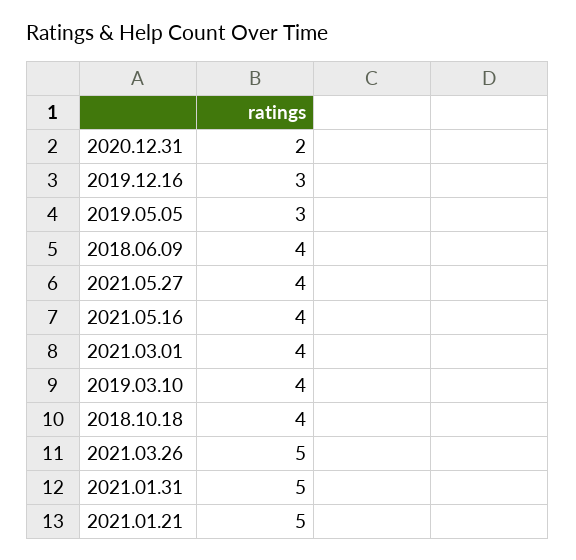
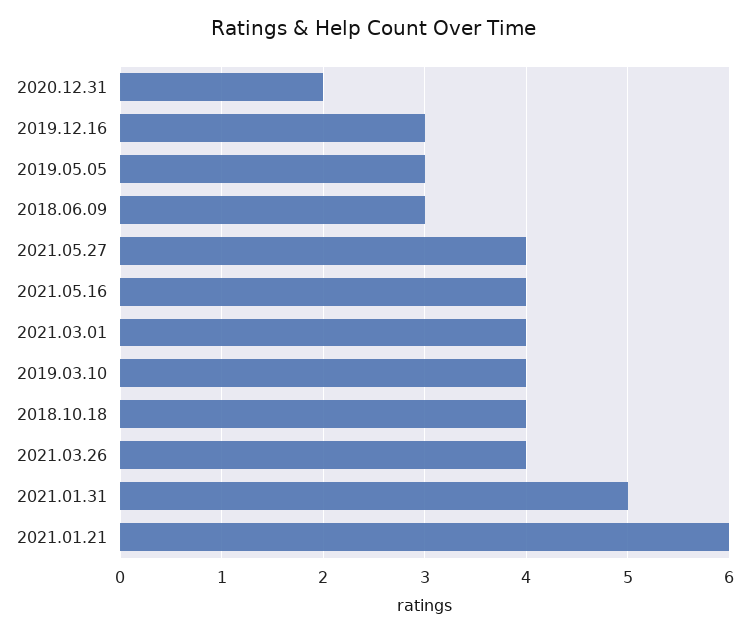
  {
    "2020.12.31": 2,
    "2019.12.16": 3,
    "2019.05.05": 3,
-   "2018.06.09": 4,
+   "2018.06.09": 3,
    "2021.05.27": 4,
    "2021.05.16": 4,
    "2021.03.01": 4,
    "2019.03.10": 4,
    "2018.10.18": 4,
-   "2021.03.26": 5,
+   "2021.03.26": 4,
    "2021.01.31": 5,
-   "2021.01.21": 5
+   "2021.01.21": 6
  }

